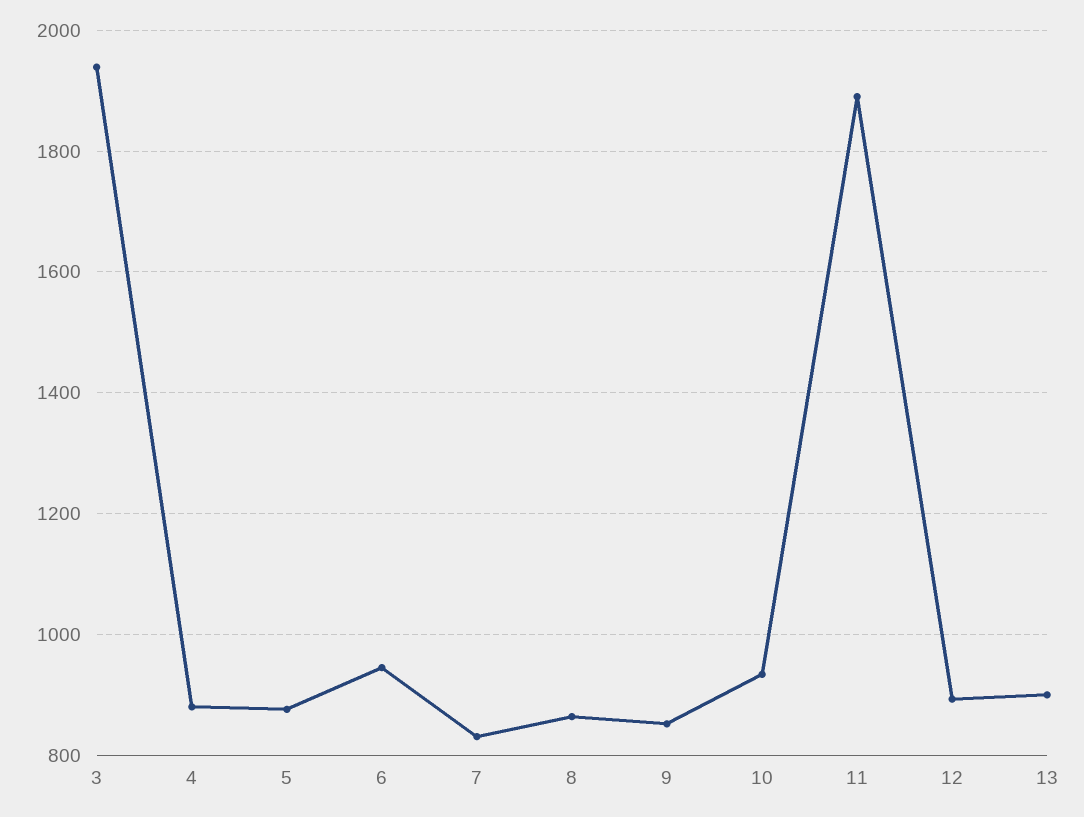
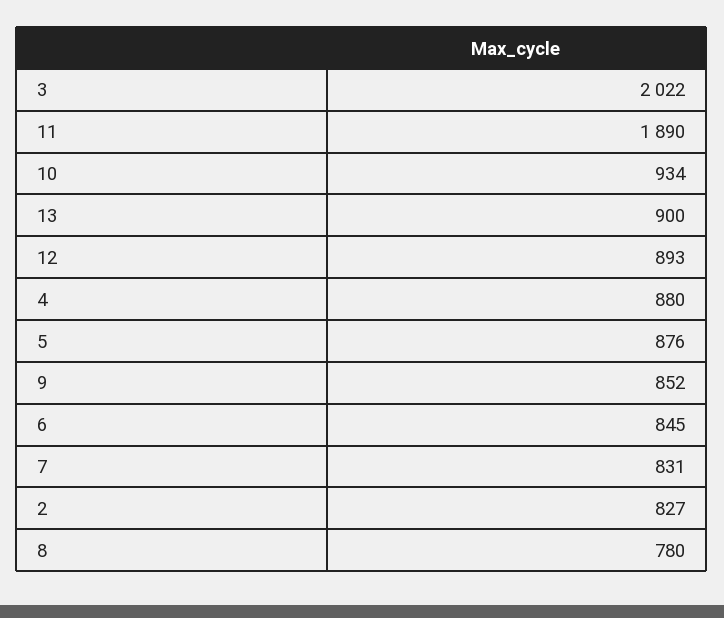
  {
-   "3": 1940,
+   "3": 2022,
    "4": 880,
    "5": 876,
-   "6": 940,
+   "6": 845,
    "7": 831,
-   "8": 860,
+   "8": 780,
    "9": 852,
    "10": 934,
    "11": 1890,
    "12": 893,
-   "13": 900
+   "13": 900,
+   "2": 827
  }

